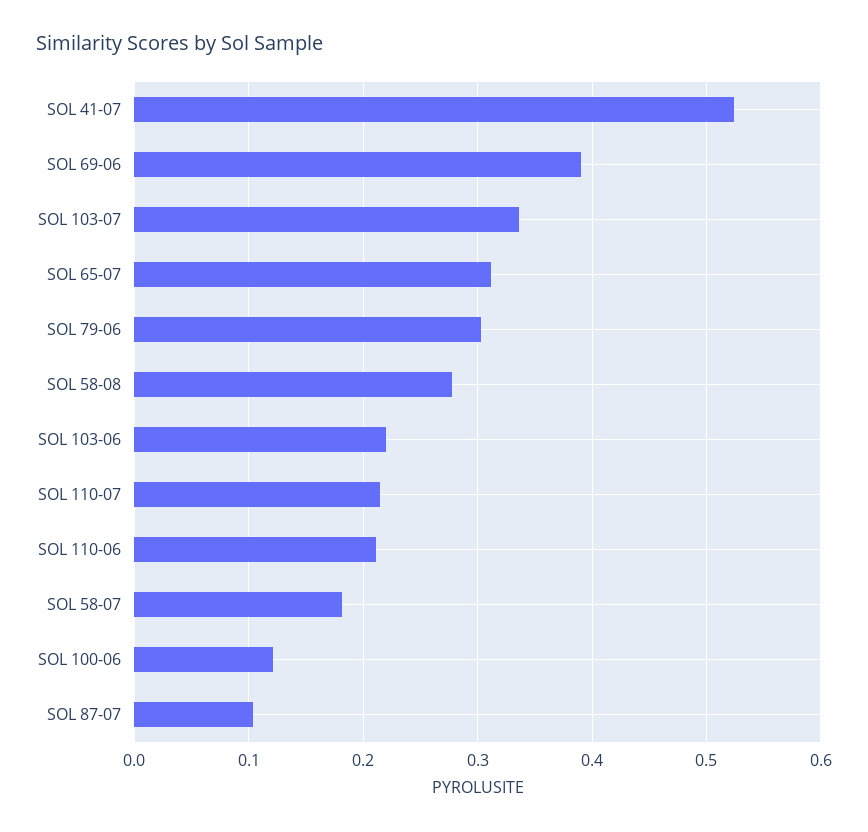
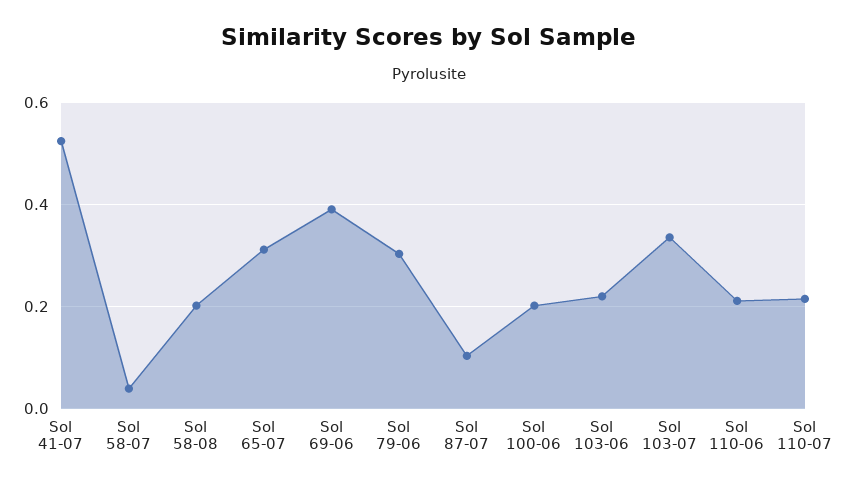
  {
    "SOL 41-07": 0.52,
    "SOL 69-06": 0.39,
    "SOL 103-07": 0.34,
    "SOL 65-07": 0.31,
    "SOL 79-06": 0.3,
-   "SOL 58-08": 0.28,
+   "SOL 58-08": 0.2,
    "SOL 103-06": 0.22,
    "SOL 110-07": 0.22,
    "SOL 110-06": 0.21,
-   "SOL 58-07": 0.18,
+   "SOL 58-07": 0.04,
-   "SOL 100-06": 0.12,
+   "SOL 100-06": 0.2,
    "SOL 87-07": 0.1
  }

